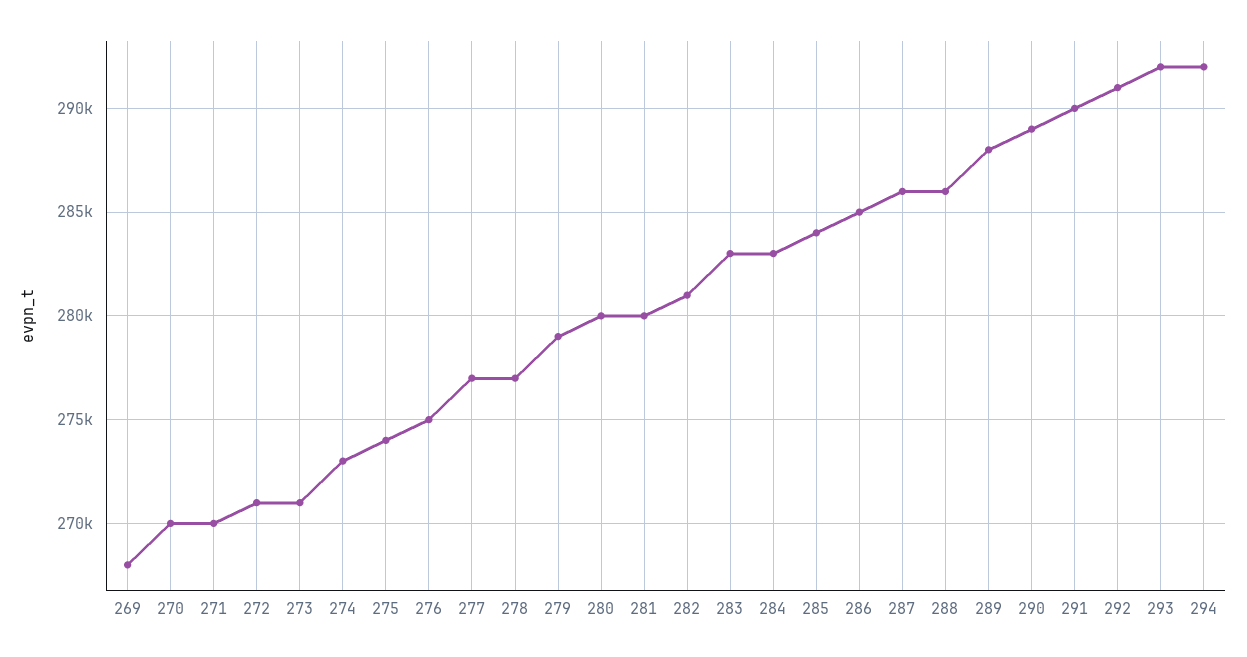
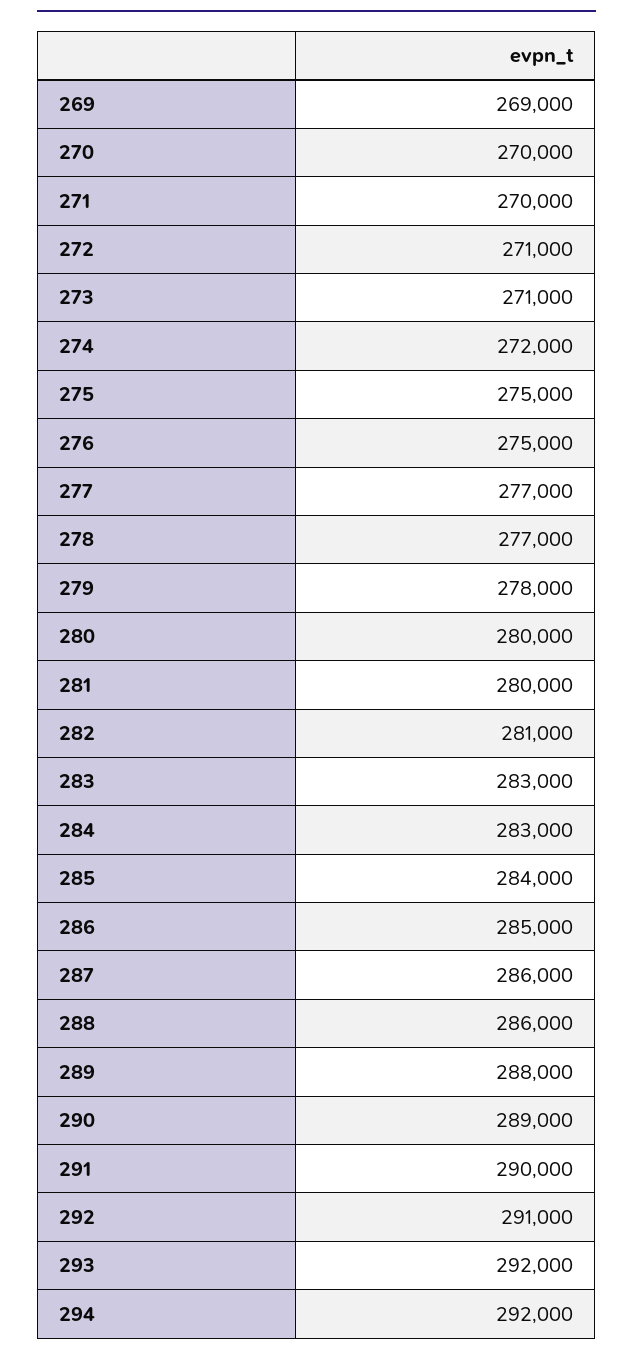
  {
-   "269": 268000,
+   "269": 269000,
    "270": 270000,
    "271": 270000,
    "272": 271000,
    "273": 271000,
-   "274": 273000,
+   "274": 272000,
-   "275": 274000,
+   "275": 275000,
    "276": 275000,
    "277": 277000,
    "278": 277000,
-   "279": 279000,
+   "279": 278000,
    "280": 280000,
    "281": 280000,
    "282": 281000,
    "283": 283000,
    "284": 283000,
    "285": 284000,
    "286": 285000,
    "287": 286000,
    "288": 286000,
    "289": 288000,
    "290": 289000,
    "291": 290000,
    "292": 291000,
    "293": 292000,
    "294": 292000
  }

